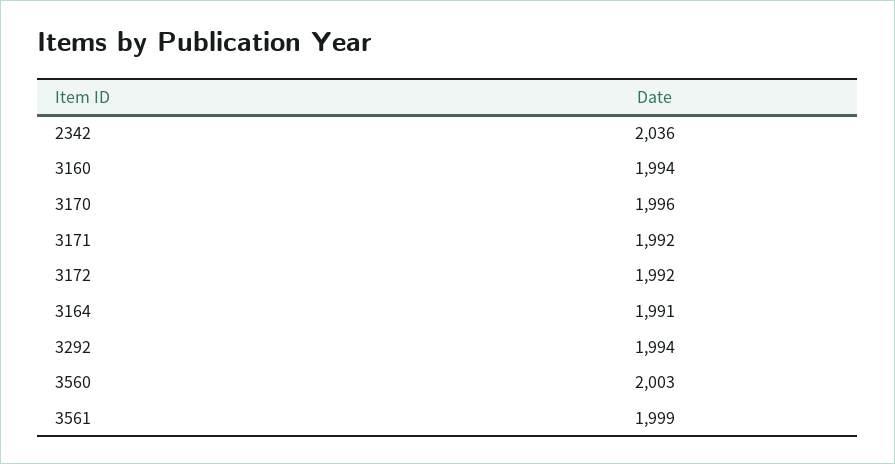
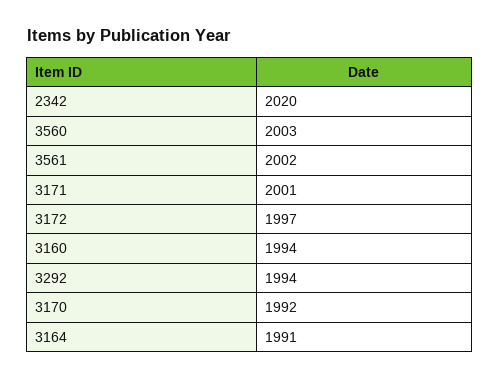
  {
-   "2342": 2036,
+   "2342": 2020,
    "3160": 1994,
-   "3170": 1996,
+   "3170": 1992,
-   "3171": 1992,
+   "3171": 2001,
-   "3172": 1992,
+   "3172": 1997,
    "3164": 1991,
    "3292": 1994,
    "3560": 2003,
-   "3561": 1999
+   "3561": 2002
  }

